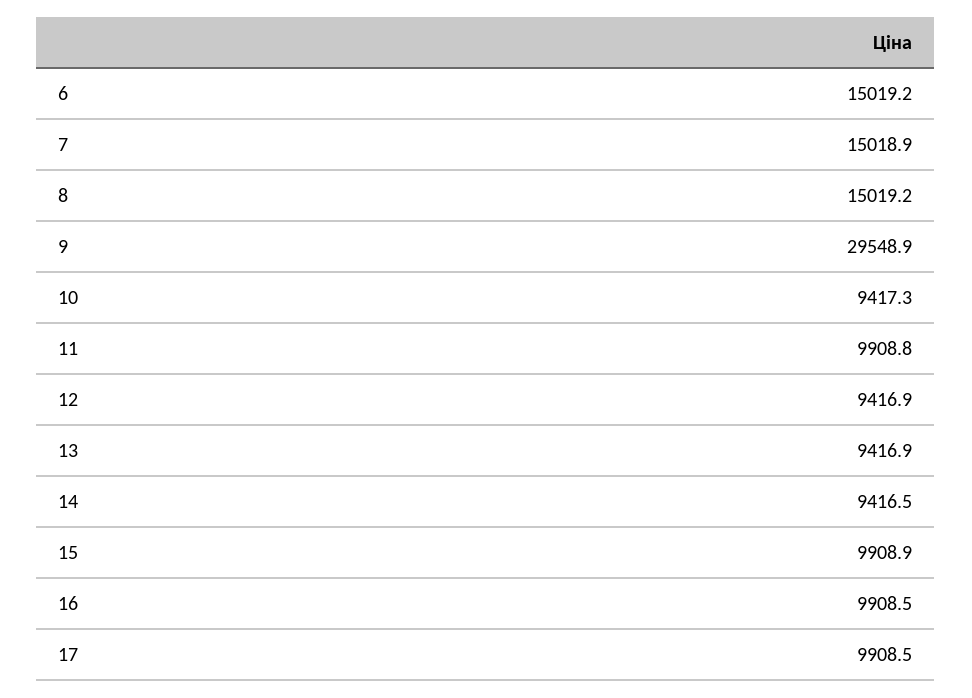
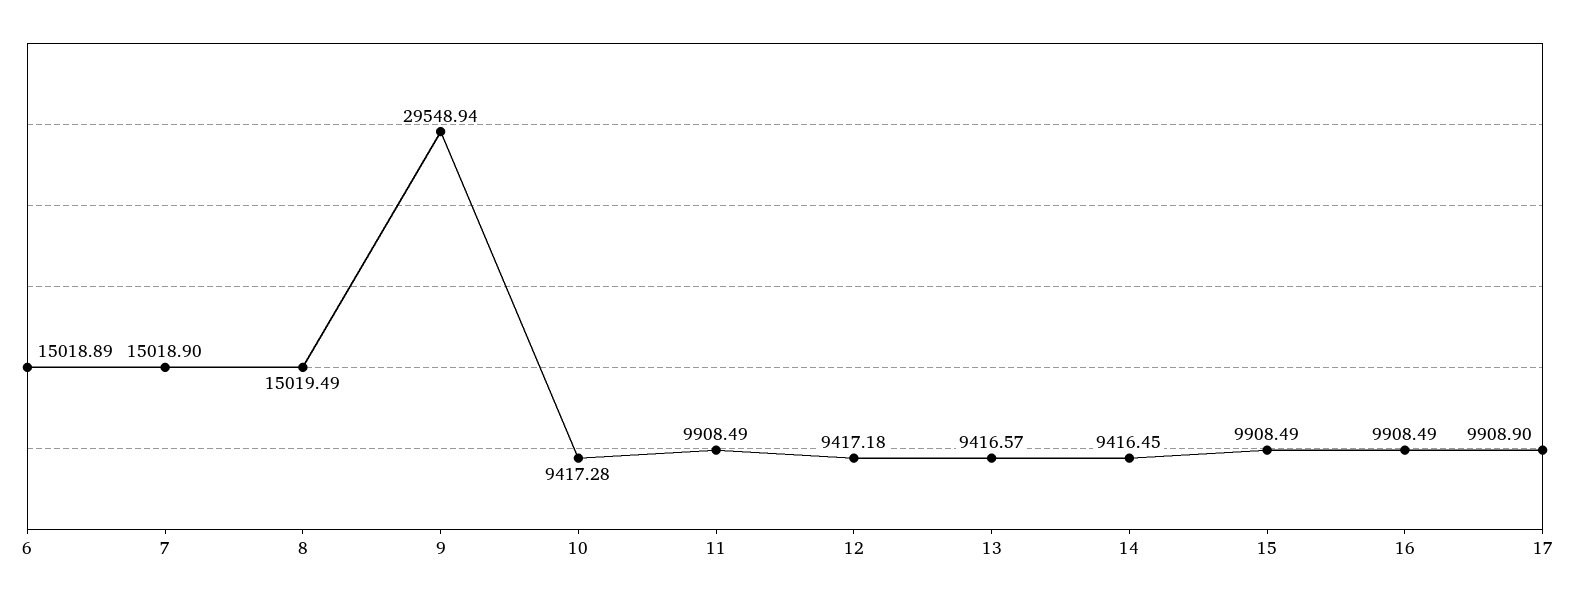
  {
-   "6": 15019.2,
+   "6": 15018.89,
    "7": 15018.9,
-   "8": 15019.2,
+   "8": 15019.49,
    "9": 29548.94,
    "10": 9417.28,
-   "11": 9908.8,
+   "11": 9908.49,
-   "12": 9416.9,
+   "12": 9417.18,
-   "13": 9416.9,
+   "13": 9416.57,
    "14": 9416.45,
-   "15": 9908.9,
+   "15": 9908.49,
    "16": 9908.49,
-   "17": 9908.5
+   "17": 9908.9
  }

